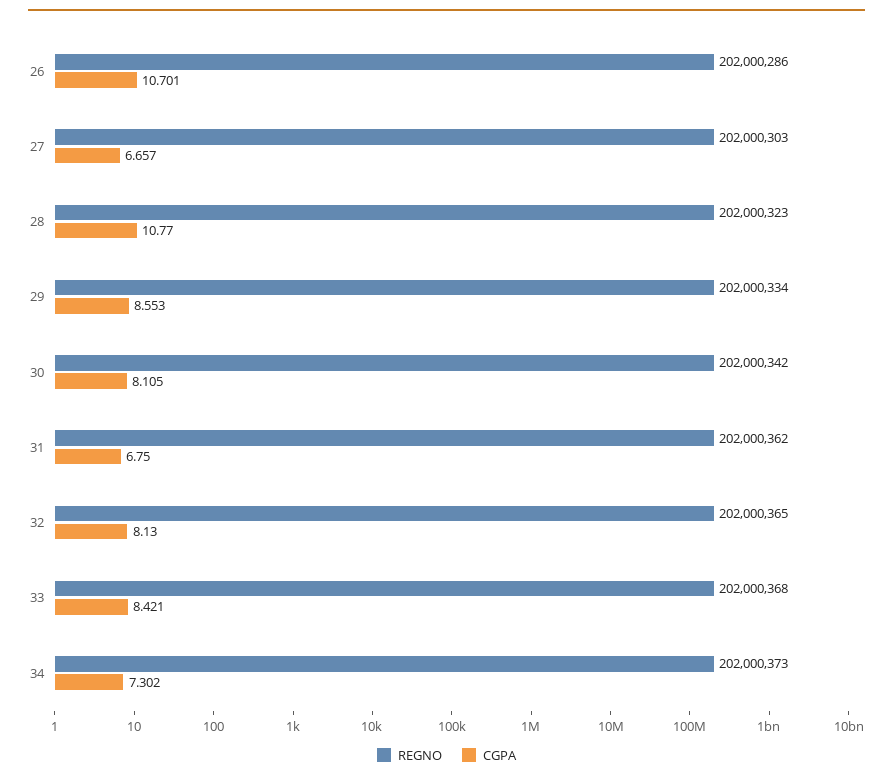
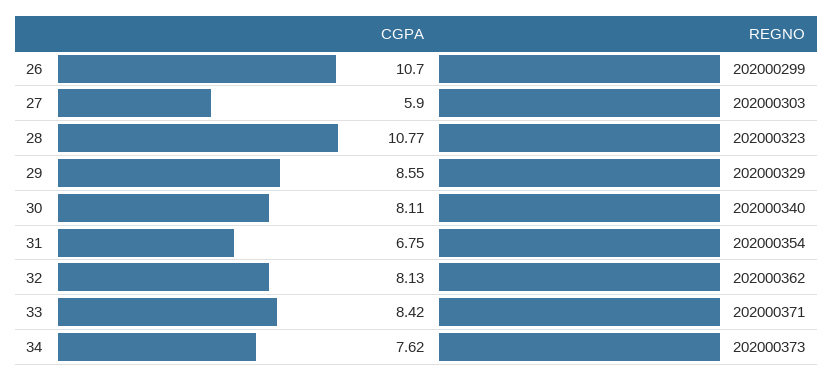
  {
    "REGNO": {
-     "26": 202000286,
+     "26": 202000299,
      "27": 202000303,
      "28": 202000323,
-     "29": 202000334,
+     "29": 202000329,
-     "30": 202000342,
+     "30": 202000340,
-     "31": 202000362,
+     "31": 202000354,
-     "32": 202000365,
+     "32": 202000362,
-     "33": 202000368,
+     "33": 202000371,
      "34": 202000373
    },
    "CGPA": {
      "26": 10.701,
-     "27": 6.657,
+     "27": 5.9,
      "28": 10.77,
      "29": 8.553,
      "30": 8.105,
      "31": 6.75,
      "32": 8.13,
      "33": 8.421,
-     "34": 7.302
+     "34": 7.62
    }
  }

